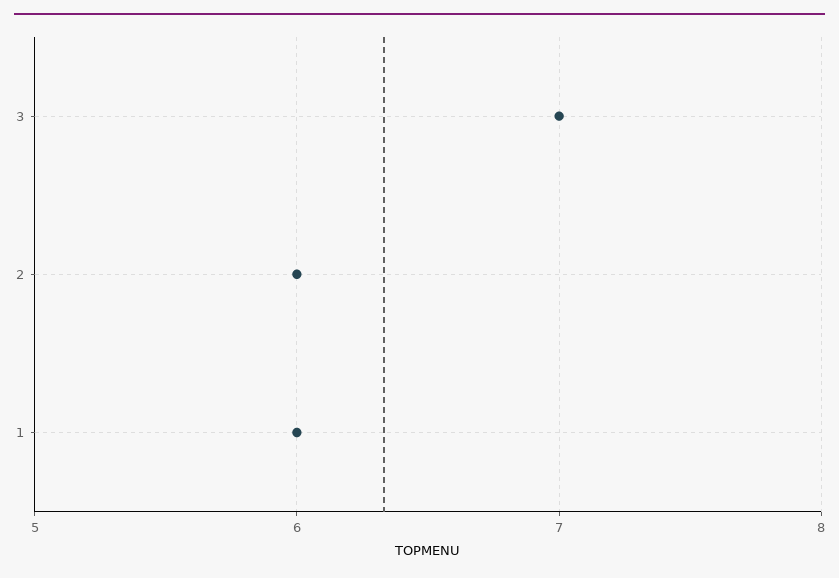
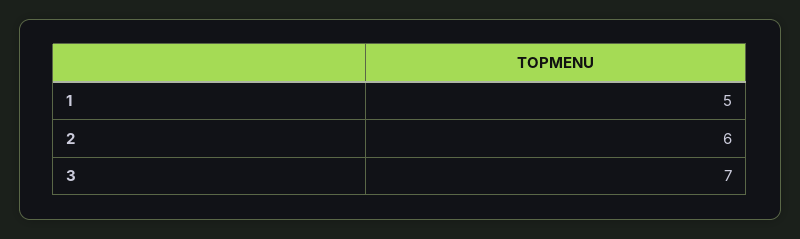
  {
    "3": 7,
    "2": 6,
-   "1": 6
+   "1": 5
  }

